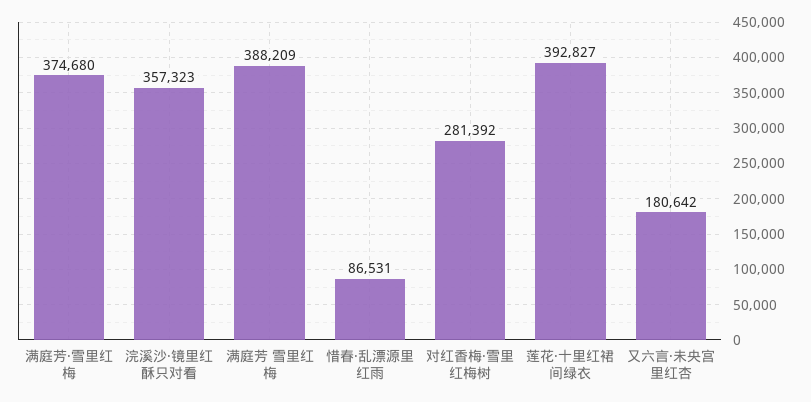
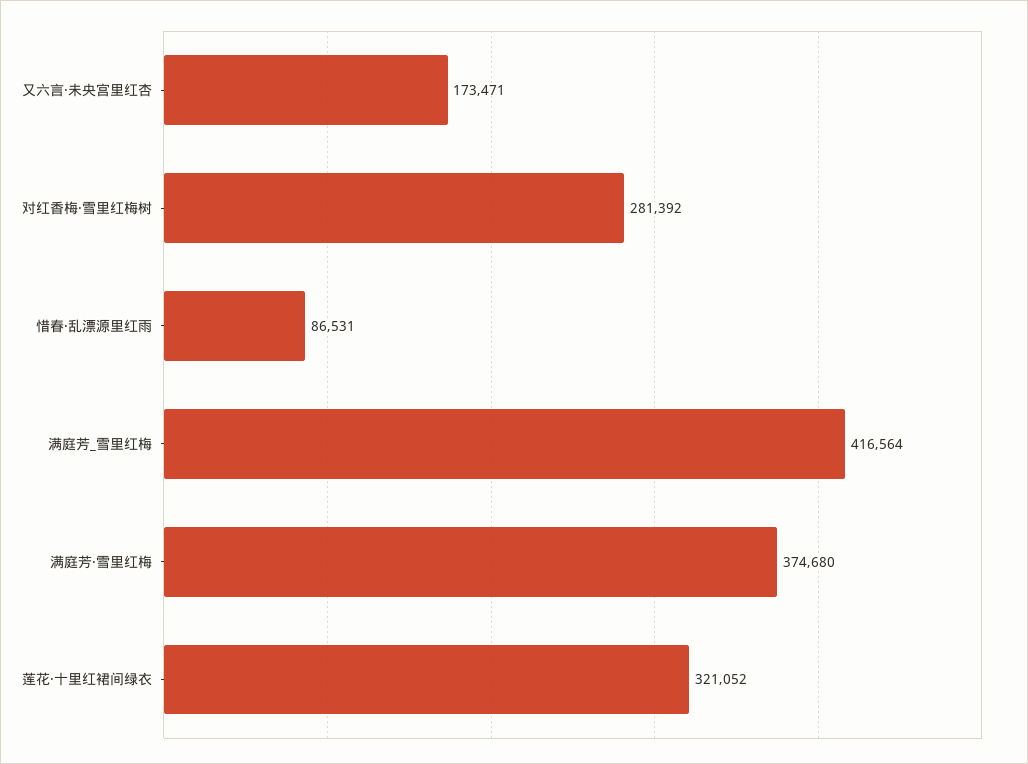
  {
    "满庭芳·雪里红梅": 374680,
-   "浣溪沙·镜里红酥只对看": 357323,
-   "满庭芳 雪里红梅": 388209,
+   "满庭芳 雪里红梅": 416564,
    "惜春·乱漂源里红雨": 86531,
    "对红香梅·雪里红梅树": 281392,
-   "莲花·十里红裙间绿衣": 392827,
+   "莲花·十里红裙间绿衣": 321052,
-   "又六言·未央宫里红杏": 180642
+   "又六言·未央宫里红杏": 173471
  }

